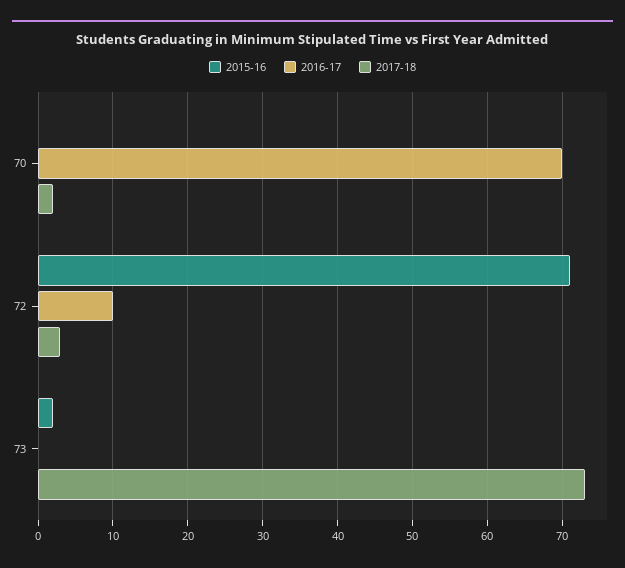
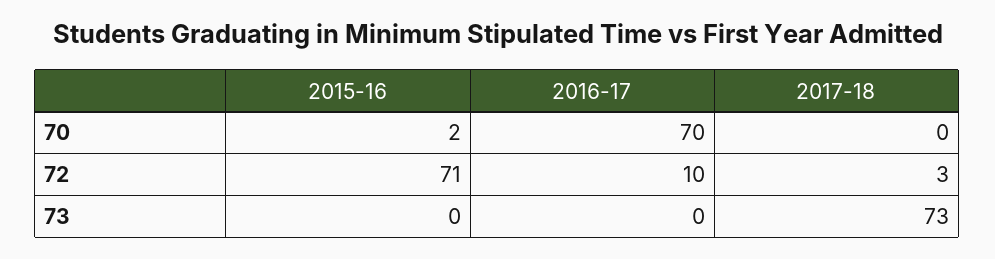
  {
    "2015-16": {
-     "70": 0,
+     "70": 2,
      "72": 71,
-     "73": 2
+     "73": 0
    },
    "2016-17": {
      "70": 70,
      "72": 10,
      "73": 0
    },
    "2017-18": {
-     "70": 2,
+     "70": 0,
      "72": 3,
      "73": 73
    }
  }

